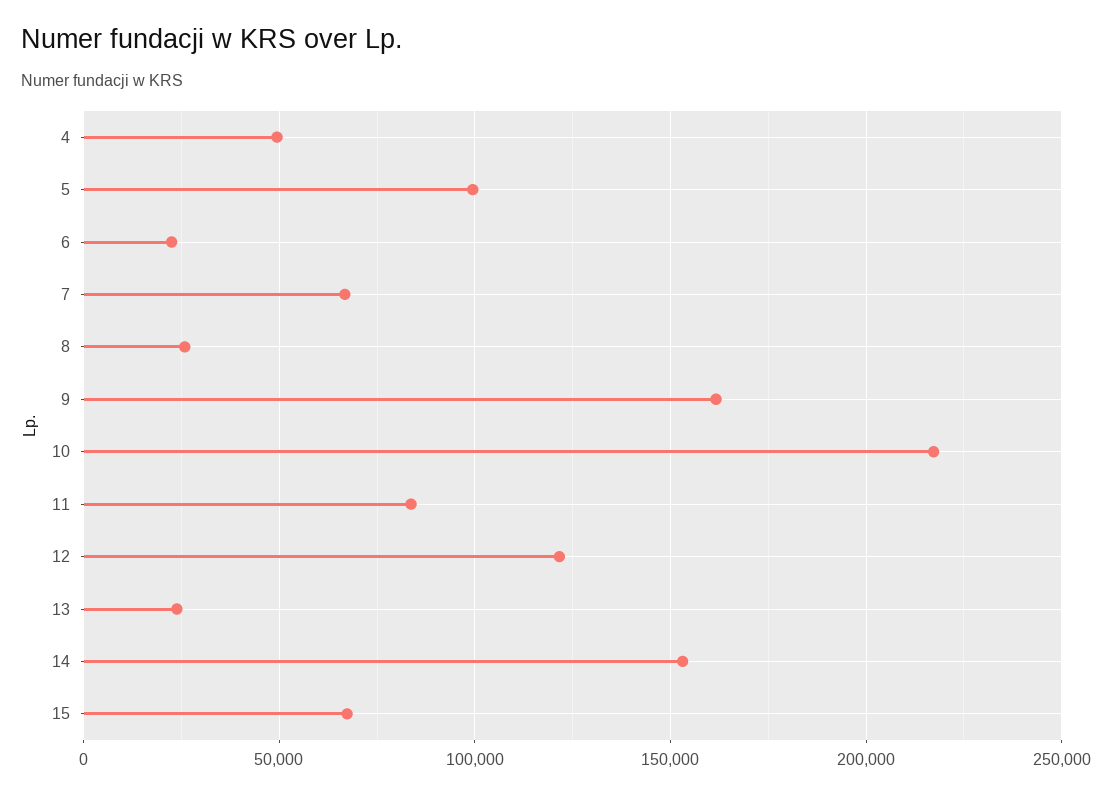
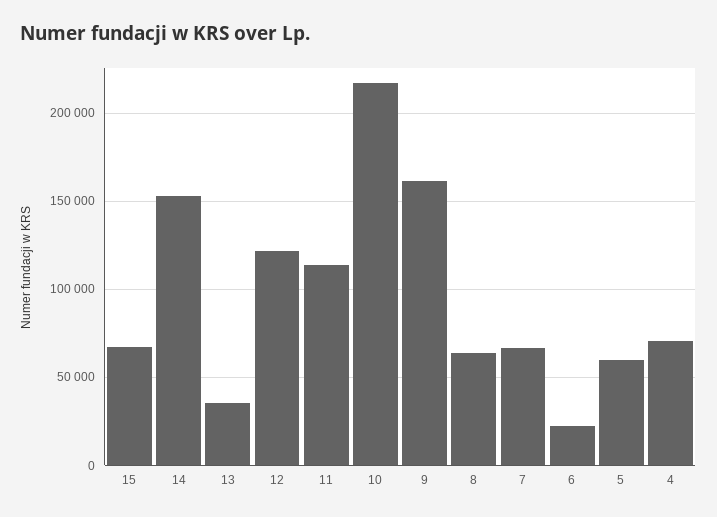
  {
-   "4": 50000,
+   "4": 70000,
-   "5": 100000,
+   "5": 60000,
    "6": 25000,
    "7": 65000,
-   "8": 25000,
+   "8": 65000,
    "9": 160000,
    "10": 215000,
-   "11": 85000,
+   "11": 115000,
    "12": 120000,
-   "13": 25000,
+   "13": 35000,
    "14": 155000,
    "15": 65000
  }

